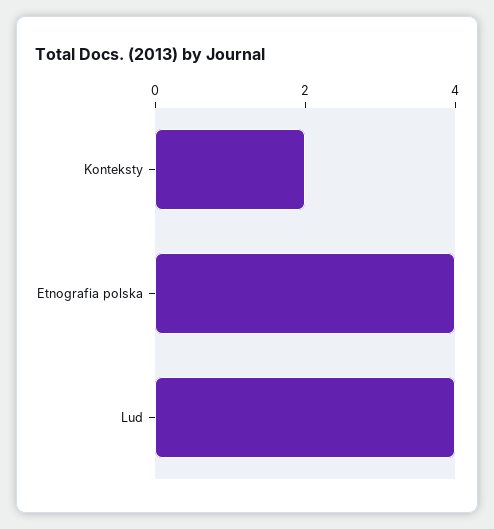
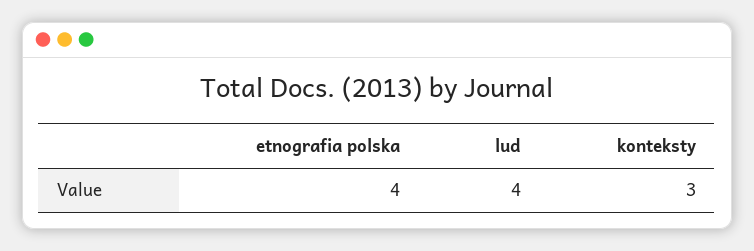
  {
-   "Konteksty": 2,
+   "Konteksty": 3,
    "Etnografia polska": 4,
    "Lud": 4
  }

